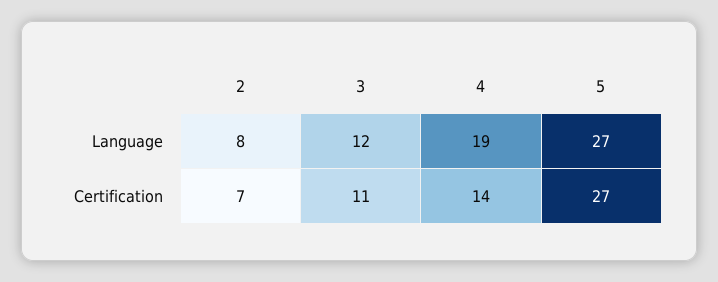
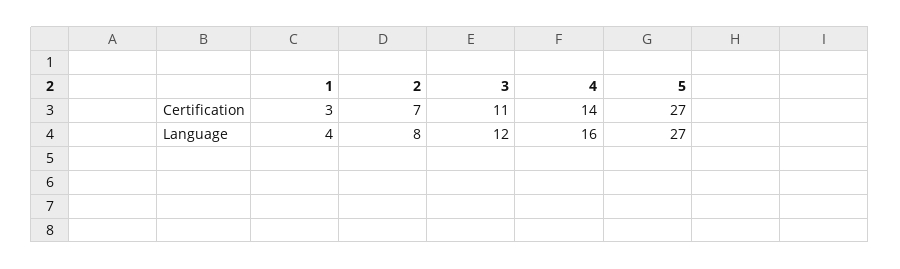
  {
    "2": {
      "Language": 8,
      "Certification": 7
    },
    "3": {
      "Language": 12,
      "Certification": 11
    },
    "4": {
-     "Language": 19,
+     "Language": 16,
      "Certification": 14
    },
    "5": {
      "Language": 27,
      "Certification": 27
-   }
+   },
+   "1": {
+     "Certification": 3,
+     "Language": 4
+   }
  }

